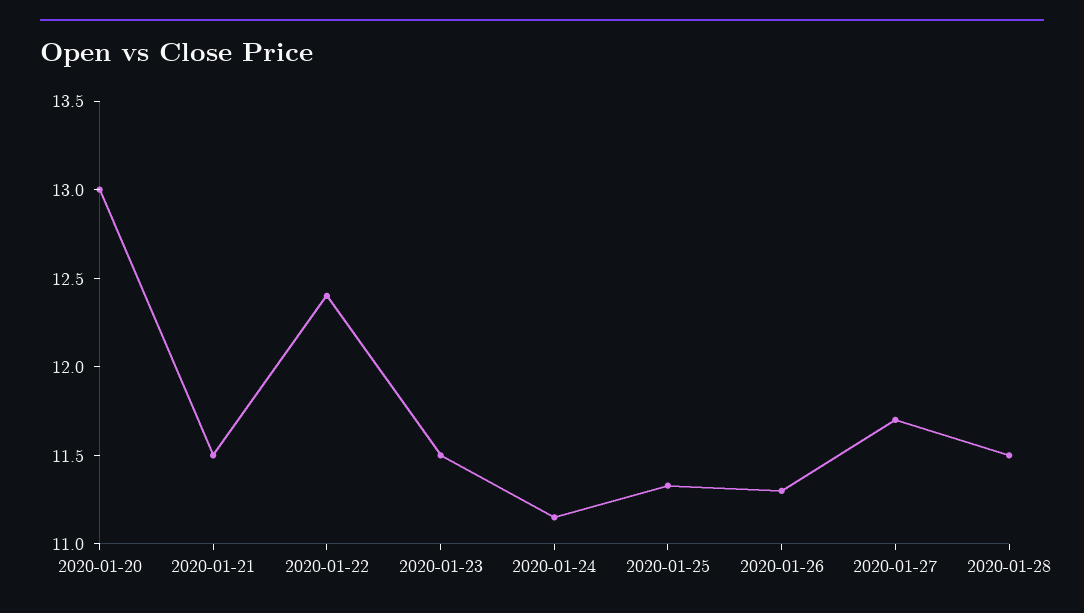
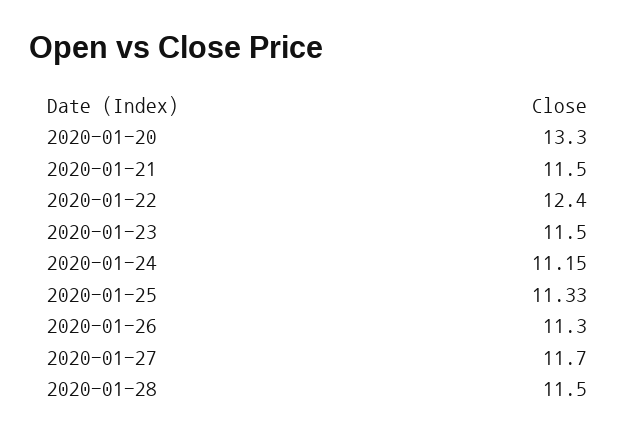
  {
-   "2020-01-20": 13,
+   "2020-01-20": 13.3,
    "2020-01-21": 11.5,
    "2020-01-22": 12.4,
    "2020-01-23": 11.5,
    "2020-01-24": 11.15,
    "2020-01-25": 11.33,
    "2020-01-26": 11.3,
    "2020-01-27": 11.7,
    "2020-01-28": 11.5
  }

